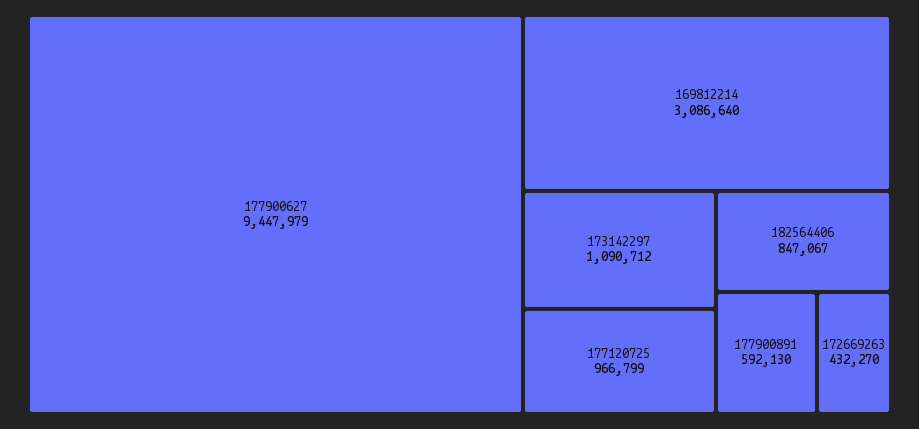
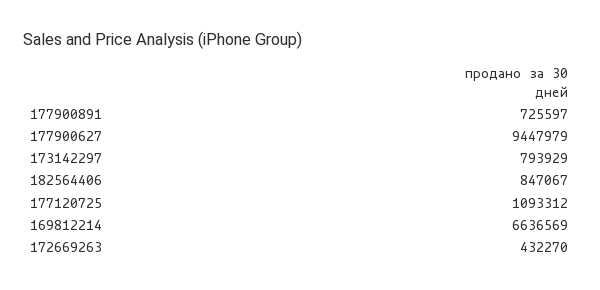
  {
    "177900627": 9447979,
-   "169812214": 3086640,
+   "169812214": 6636569,
-   "173142297": 1090712,
+   "173142297": 793929,
-   "177120725": 966799,
+   "177120725": 1093312,
    "182564406": 847067,
-   "177900891": 592130,
+   "177900891": 725597,
    "172669263": 432270
  }

